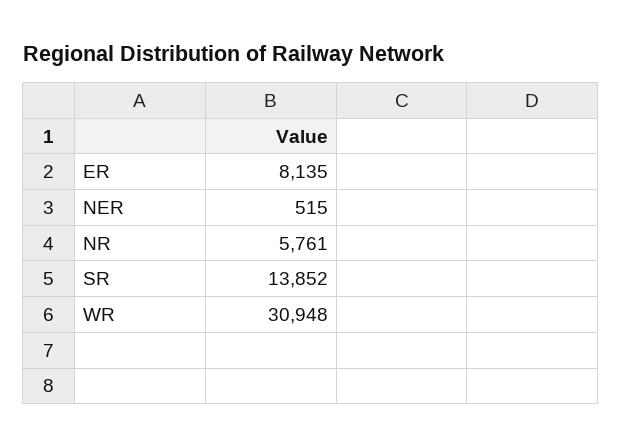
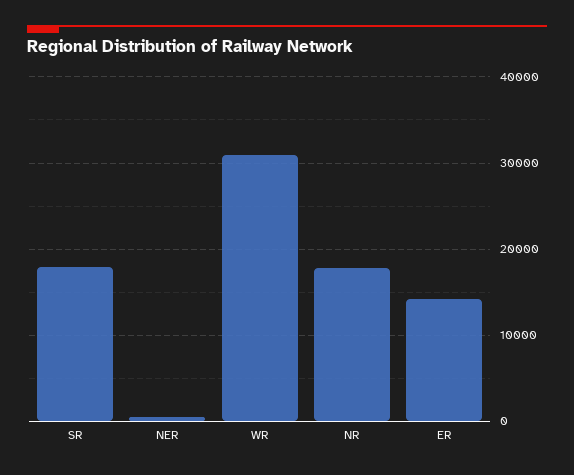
  {
-   "ER": 8135,
+   "ER": 14000,
    "NER": 515,
-   "NR": 5761,
+   "NR": 18000,
-   "SR": 13852,
+   "SR": 18000,
    "WR": 30948
  }

